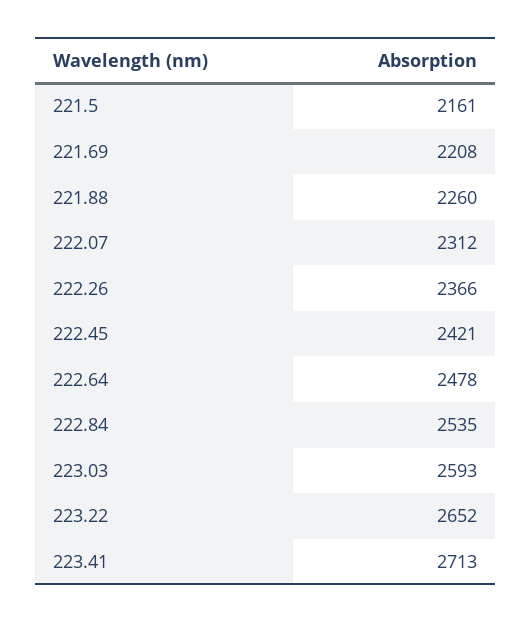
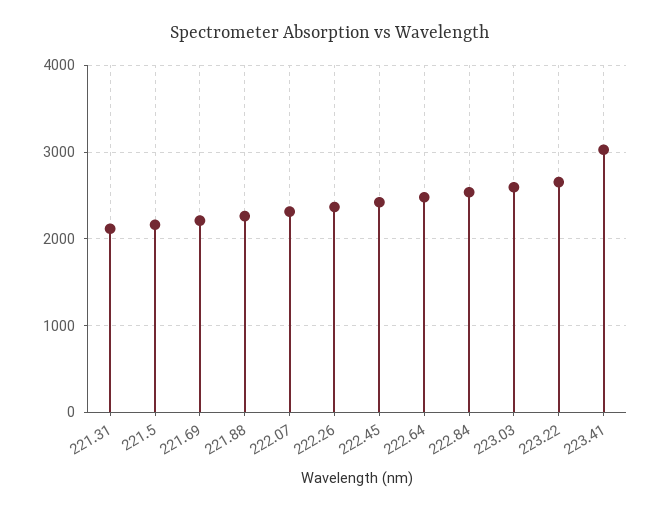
  {
    "221.5": 2161,
    "221.69": 2208,
    "221.88": 2260,
    "222.07": 2312,
    "222.26": 2366,
    "222.45": 2421,
    "222.64": 2478,
    "222.84": 2535,
    "223.03": 2593,
    "223.22": 2652,
-   "223.41": 2713
+   "223.41": 3000,
+   "221.31": 2100
  }

